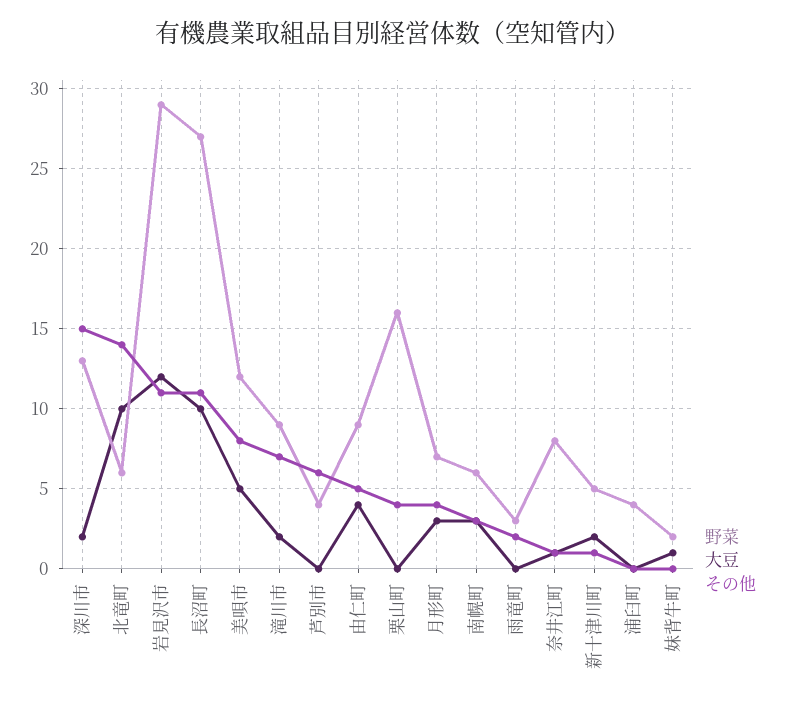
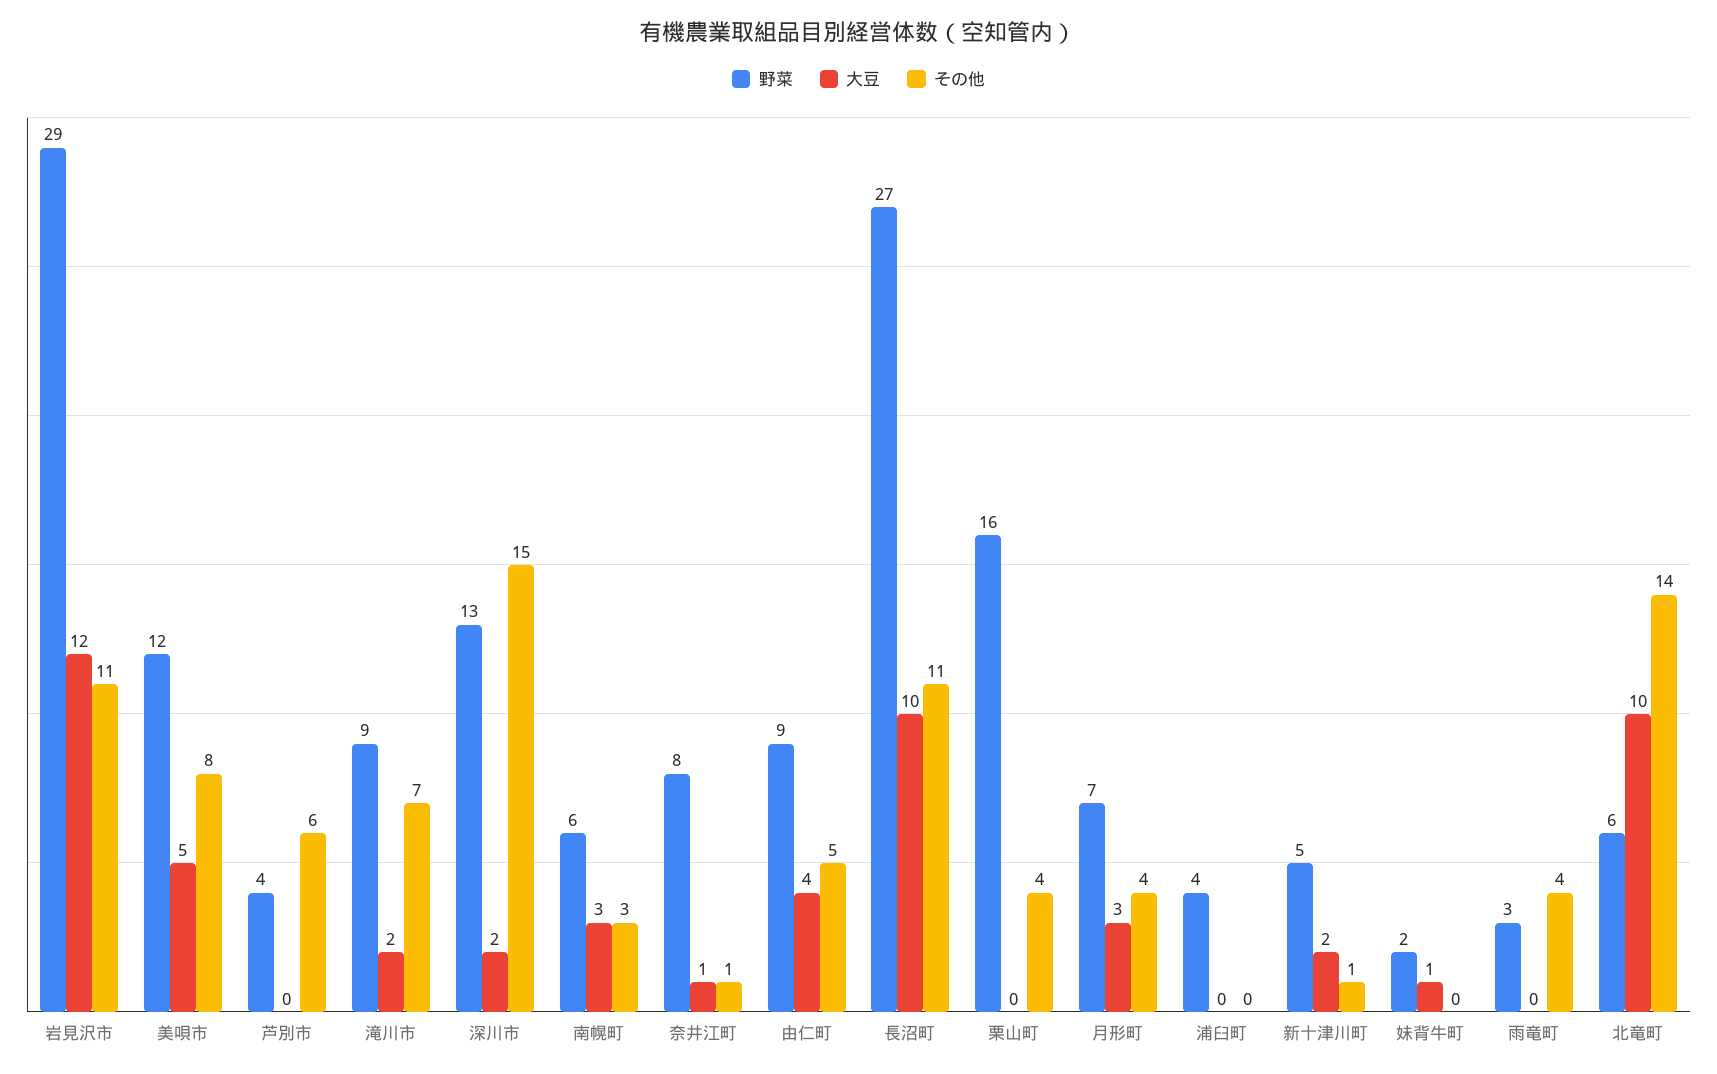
  {
    "野菜": {
      "深川市": 13,
      "北竜町": 6,
      "岩見沢市": 29,
      "長沼町": 27,
      "美唄市": 12,
      "滝川市": 9,
      "芦別市": 4,
      "由仁町": 9,
      "栗山町": 16,
      "月形町": 7,
      "南幌町": 6,
      "雨竜町": 3,
      "奈井江町": 8,
      "新十津川町": 5,
      "浦臼町": 4,
      "妹背牛町": 2
    },
    "大豆": {
      "深川市": 2,
      "北竜町": 10,
      "岩見沢市": 12,
      "長沼町": 10,
      "美唄市": 5,
      "滝川市": 2,
      "芦別市": 0,
      "由仁町": 4,
      "栗山町": 0,
      "月形町": 3,
      "南幌町": 3,
      "雨竜町": 0,
      "奈井江町": 1,
      "新十津川町": 2,
      "浦臼町": 0,
      "妹背牛町": 1
    },
    "その他": {
      "深川市": 15,
      "北竜町": 14,
      "岩見沢市": 11,
      "長沼町": 11,
      "美唄市": 8,
      "滝川市": 7,
      "芦別市": 6,
      "由仁町": 5,
      "栗山町": 4,
      "月形町": 4,
      "南幌町": 3,
-     "雨竜町": 2,
+     "雨竜町": 4,
      "奈井江町": 1,
      "新十津川町": 1,
      "浦臼町": 0,
      "妹背牛町": 0
    }
  }

